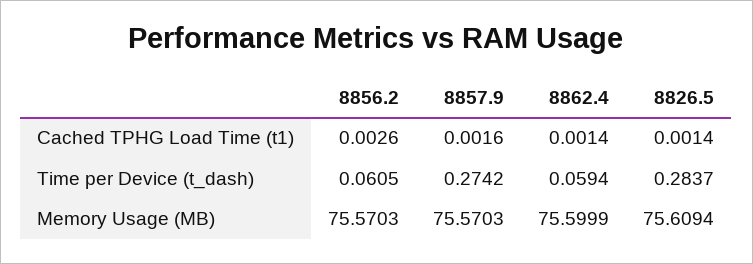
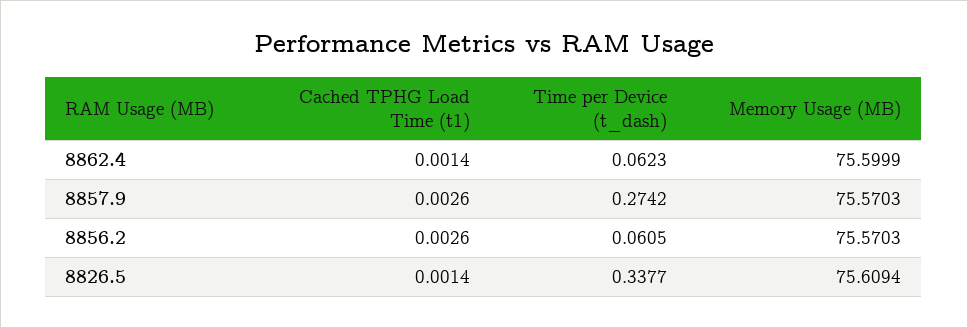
  {
    "8856.2": {
      "Cached TPHG Load Time (t1)": 0.0026,
      "Time per Device (t_dash)": 0.0605,
      "Memory Usage (MB)": 75.5703
    },
    "8857.9": {
-     "Cached TPHG Load Time (t1)": 0.0016,
+     "Cached TPHG Load Time (t1)": 0.0026,
      "Time per Device (t_dash)": 0.2742,
      "Memory Usage (MB)": 75.5703
    },
    "8862.4": {
      "Cached TPHG Load Time (t1)": 0.0014,
-     "Time per Device (t_dash)": 0.0594,
+     "Time per Device (t_dash)": 0.0623,
      "Memory Usage (MB)": 75.5999
    },
    "8826.5": {
      "Cached TPHG Load Time (t1)": 0.0014,
-     "Time per Device (t_dash)": 0.2837,
+     "Time per Device (t_dash)": 0.3377,
      "Memory Usage (MB)": 75.6094
    }
  }

